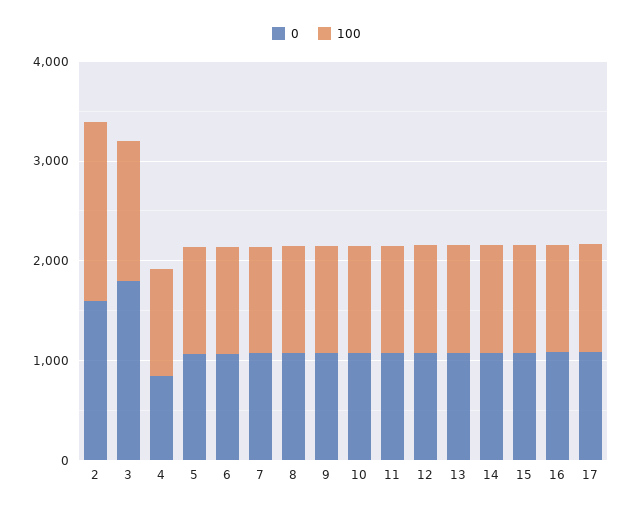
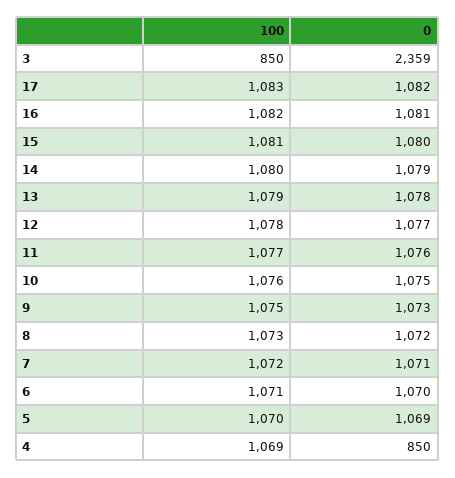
  {
    "0": {
-     "2": 1600,
-     "3": 1800,
+     "3": 2359,
      "4": 850,
      "5": 1069,
      "6": 1070,
      "7": 1071,
      "8": 1072,
      "9": 1073,
      "10": 1075,
      "11": 1076,
      "12": 1077,
      "13": 1078,
      "14": 1079,
      "15": 1080,
      "16": 1081,
      "17": 1082
    },
    "100": {
-     "2": 1800,
-     "3": 1400,
+     "3": 850,
      "4": 1069,
      "5": 1070,
      "6": 1071,
      "7": 1072,
      "8": 1073,
      "9": 1075,
      "10": 1076,
      "11": 1077,
      "12": 1078,
      "13": 1079,
      "14": 1080,
      "15": 1081,
      "16": 1082,
      "17": 1083
    }
  }

